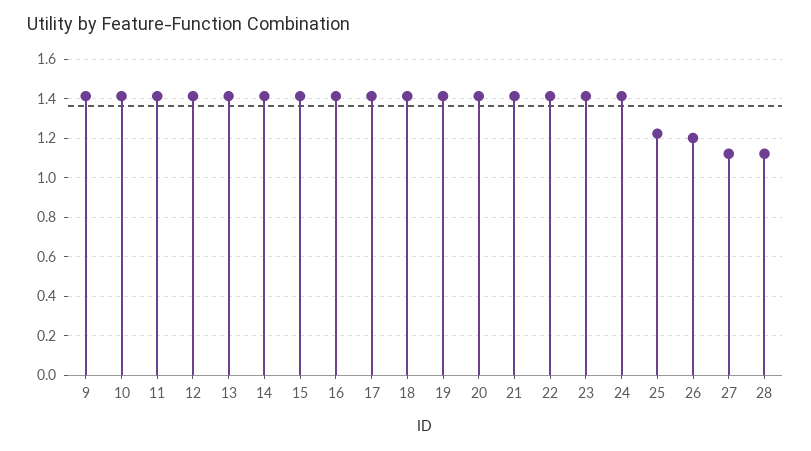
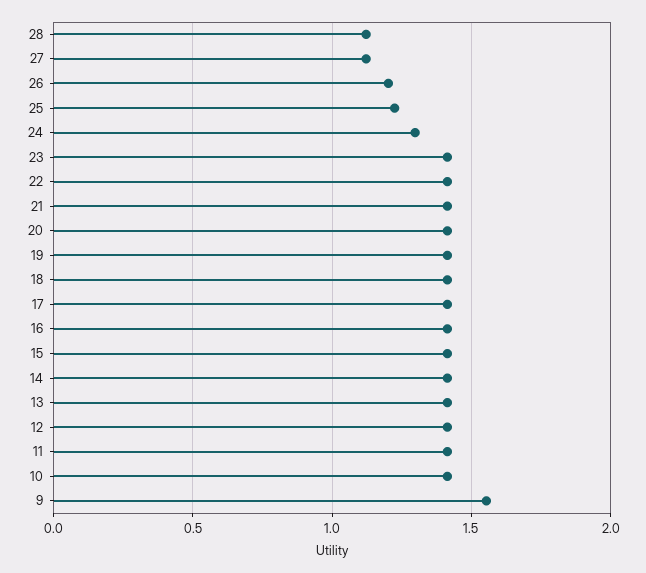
  {
-   "9": 1.4,
+   "9": 1.55,
    "10": 1.4,
    "11": 1.4,
    "12": 1.4,
    "13": 1.4,
    "14": 1.4,
    "15": 1.4,
    "16": 1.4,
    "17": 1.4,
    "18": 1.4,
    "19": 1.4,
    "20": 1.4,
    "21": 1.4,
    "22": 1.4,
    "23": 1.4,
-   "24": 1.4,
+   "24": 1.3,
    "25": 1.2,
    "26": 1.2,
    "27": 1.1,
    "28": 1.1
  }

